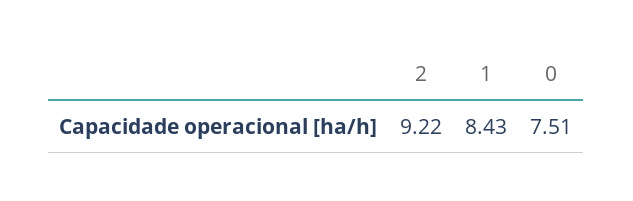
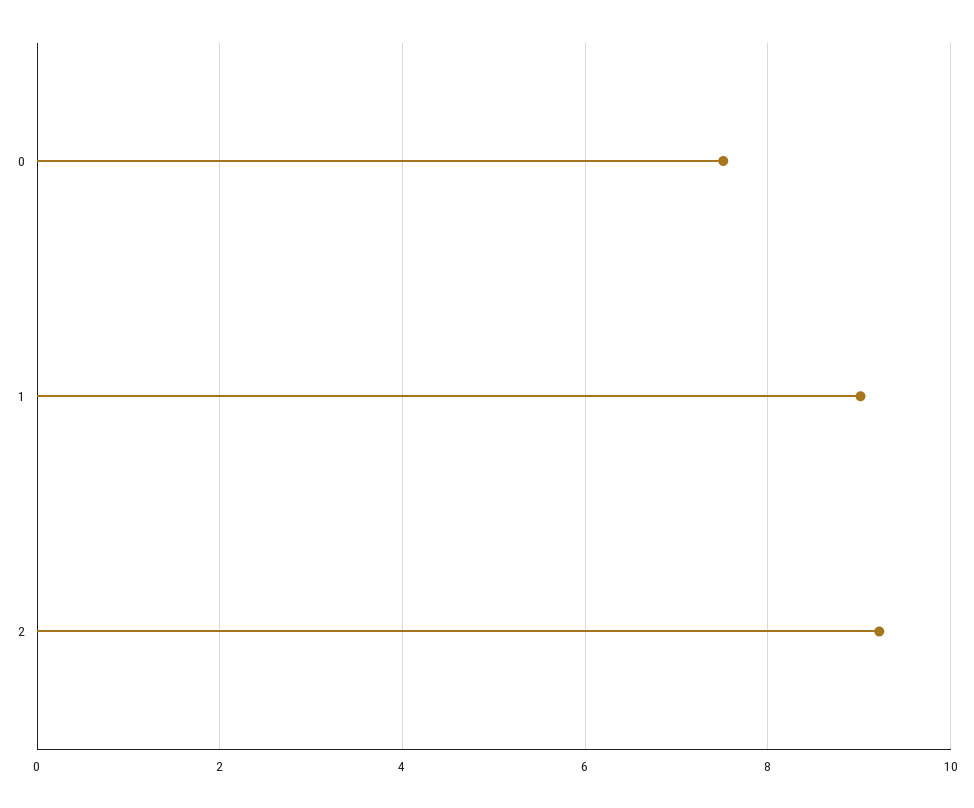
  {
    "2": 9.22,
-   "1": 8.43,
+   "1": 9,
    "0": 7.51
  }

